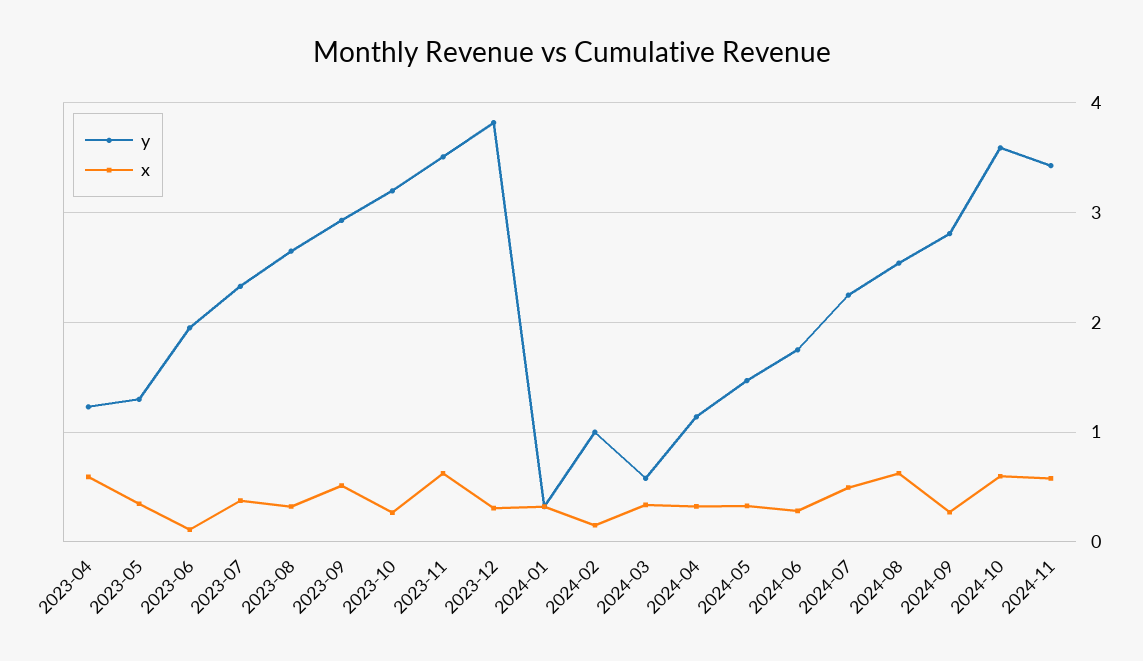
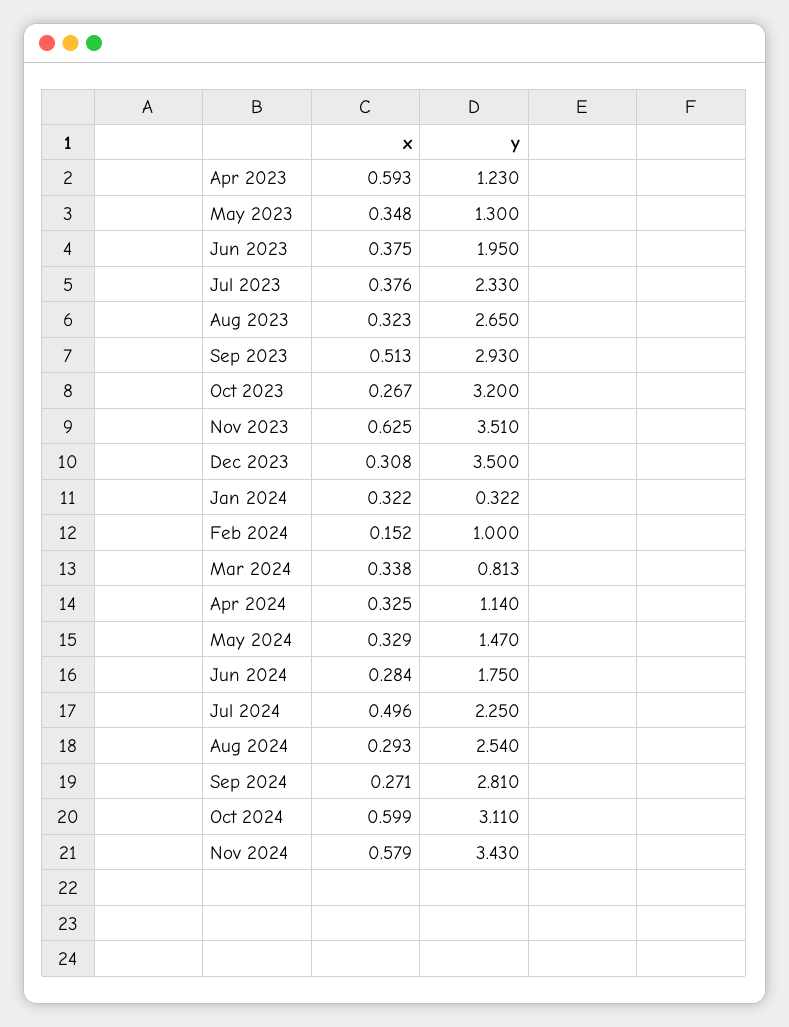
  {
    "y": {
      "2023-04": 1.23,
      "2023-05": 1.3,
      "2023-06": 1.95,
      "2023-07": 2.33,
      "2023-08": 2.65,
      "2023-09": 2.93,
      "2023-10": 3.2,
      "2023-11": 3.51,
-     "2023-12": 3.8,
+     "2023-12": 3.5,
      "2024-01": 0.322,
      "2024-02": 1,
-     "2024-03": 0.6,
+     "2024-03": 0.813,
      "2024-04": 1.14,
      "2024-05": 1.47,
      "2024-06": 1.75,
      "2024-07": 2.25,
      "2024-08": 2.54,
      "2024-09": 2.81,
-     "2024-10": 3.6,
+     "2024-10": 3.11,
      "2024-11": 3.43
    },
    "x": {
      "2023-04": 0.593,
      "2023-05": 0.348,
-     "2023-06": 0.1,
+     "2023-06": 0.375,
      "2023-07": 0.376,
      "2023-08": 0.323,
      "2023-09": 0.513,
      "2023-10": 0.267,
      "2023-11": 0.625,
      "2023-12": 0.308,
      "2024-01": 0.322,
      "2024-02": 0.152,
      "2024-03": 0.338,
      "2024-04": 0.325,
      "2024-05": 0.329,
      "2024-06": 0.284,
      "2024-07": 0.496,
-     "2024-08": 0.6,
+     "2024-08": 0.293,
      "2024-09": 0.271,
      "2024-10": 0.599,
      "2024-11": 0.579
    }
  }

